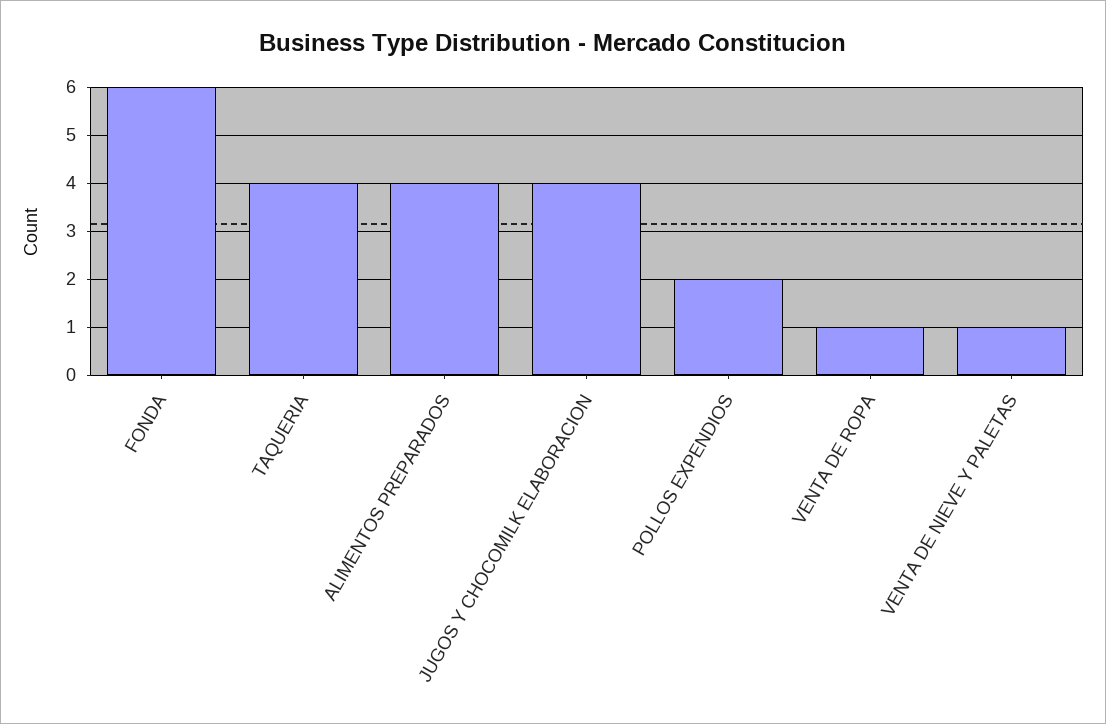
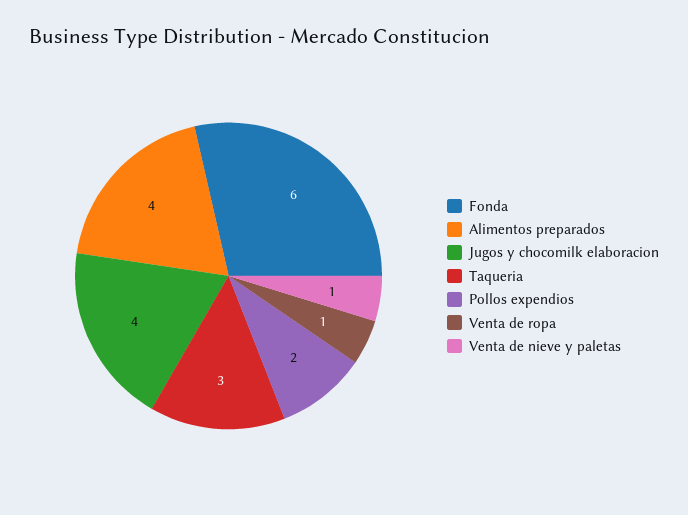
  {
    "FONDA": 6,
-   "TAQUERIA": 4,
+   "TAQUERIA": 3,
    "ALIMENTOS PREPARADOS": 4,
    "JUGOS Y CHOCOMILK ELABORACION": 4,
    "POLLOS EXPENDIOS": 2,
    "VENTA DE ROPA": 1,
    "VENTA DE NIEVE Y PALETAS": 1
  }

